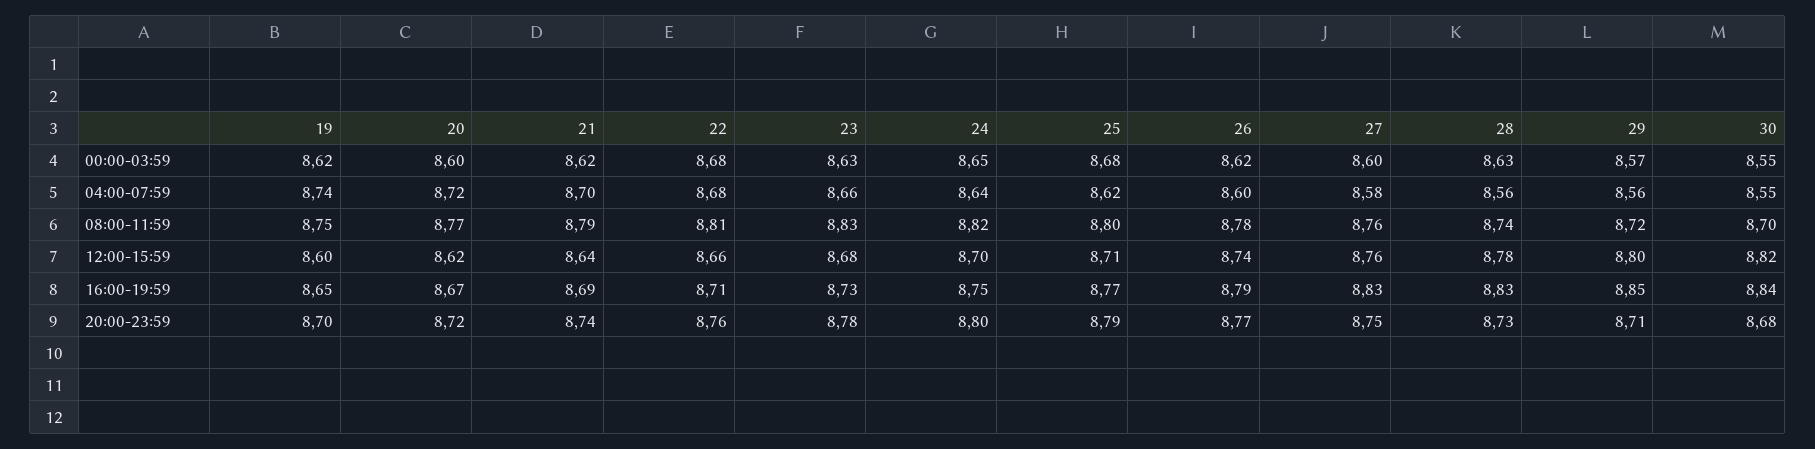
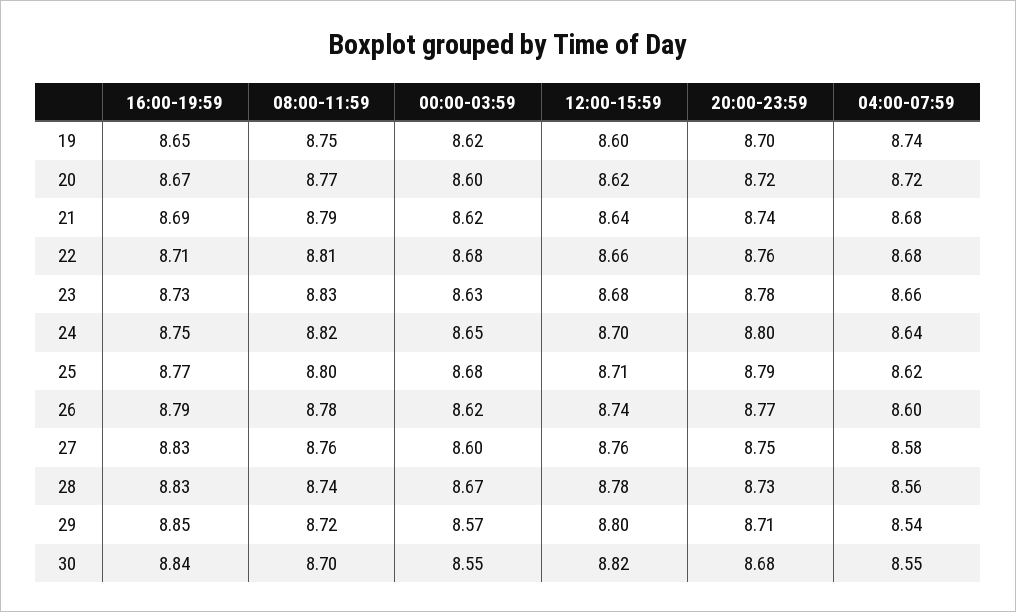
  {
    "19": {
      "00:00-03:59": 8.62,
      "04:00-07:59": 8.74,
      "08:00-11:59": 8.75,
      "12:00-15:59": 8.6,
      "16:00-19:59": 8.65,
      "20:00-23:59": 8.7
    },
    "20": {
      "00:00-03:59": 8.6,
      "04:00-07:59": 8.72,
      "08:00-11:59": 8.77,
      "12:00-15:59": 8.62,
      "16:00-19:59": 8.67,
      "20:00-23:59": 8.72
    },
    "21": {
      "00:00-03:59": 8.62,
-     "04:00-07:59": 8.7,
+     "04:00-07:59": 8.68,
      "08:00-11:59": 8.79,
      "12:00-15:59": 8.64,
      "16:00-19:59": 8.69,
      "20:00-23:59": 8.74
    },
    "22": {
      "00:00-03:59": 8.68,
      "04:00-07:59": 8.68,
      "08:00-11:59": 8.81,
      "12:00-15:59": 8.66,
      "16:00-19:59": 8.71,
      "20:00-23:59": 8.76
    },
    "23": {
      "00:00-03:59": 8.63,
      "04:00-07:59": 8.66,
      "08:00-11:59": 8.83,
      "12:00-15:59": 8.68,
      "16:00-19:59": 8.73,
      "20:00-23:59": 8.78
    },
    "24": {
      "00:00-03:59": 8.65,
      "04:00-07:59": 8.64,
      "08:00-11:59": 8.82,
      "12:00-15:59": 8.7,
      "16:00-19:59": 8.75,
      "20:00-23:59": 8.8
    },
    "25": {
      "00:00-03:59": 8.68,
      "04:00-07:59": 8.62,
      "08:00-11:59": 8.8,
      "12:00-15:59": 8.71,
      "16:00-19:59": 8.77,
      "20:00-23:59": 8.79
    },
    "26": {
      "00:00-03:59": 8.62,
      "04:00-07:59": 8.6,
      "08:00-11:59": 8.78,
      "12:00-15:59": 8.74,
      "16:00-19:59": 8.79,
      "20:00-23:59": 8.77
    },
    "27": {
      "00:00-03:59": 8.6,
      "04:00-07:59": 8.58,
      "08:00-11:59": 8.76,
      "12:00-15:59": 8.76,
      "16:00-19:59": 8.83,
      "20:00-23:59": 8.75
    },
    "28": {
-     "00:00-03:59": 8.63,
+     "00:00-03:59": 8.67,
      "04:00-07:59": 8.56,
      "08:00-11:59": 8.74,
      "12:00-15:59": 8.78,
      "16:00-19:59": 8.83,
      "20:00-23:59": 8.73
    },
    "29": {
      "00:00-03:59": 8.57,
-     "04:00-07:59": 8.56,
+     "04:00-07:59": 8.54,
      "08:00-11:59": 8.72,
      "12:00-15:59": 8.8,
      "16:00-19:59": 8.85,
      "20:00-23:59": 8.71
    },
    "30": {
      "00:00-03:59": 8.55,
      "04:00-07:59": 8.55,
      "08:00-11:59": 8.7,
      "12:00-15:59": 8.82,
      "16:00-19:59": 8.84,
      "20:00-23:59": 8.68
    }
  }

